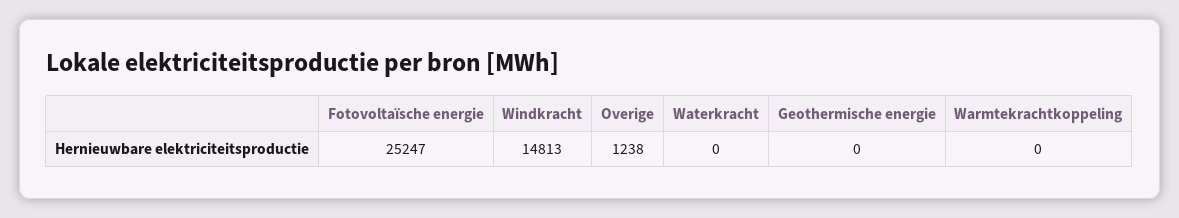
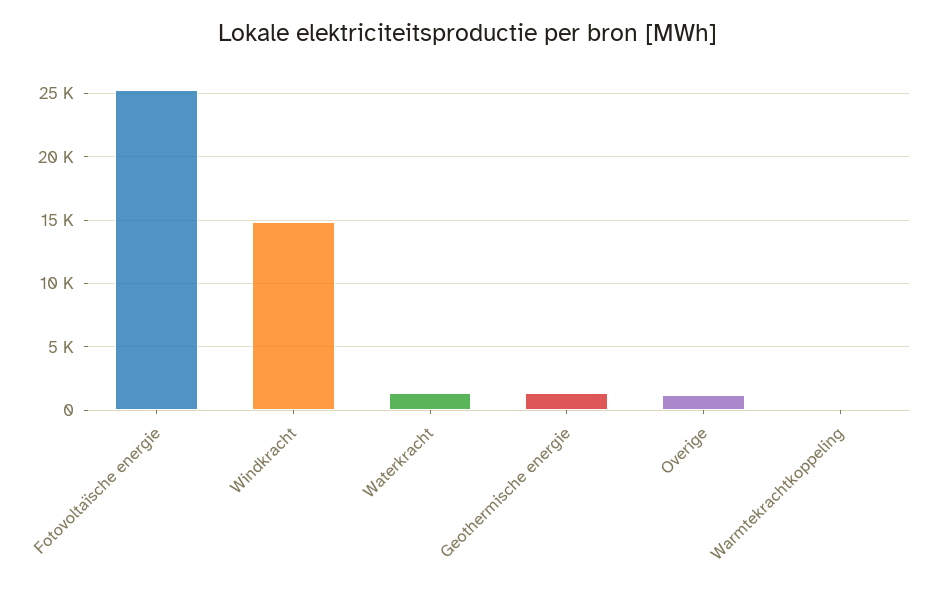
  {
    "Fotovoltaïsche energie": 25247,
    "Windkracht": 14813,
    "Overige": 1238,
-   "Waterkracht": 0,
+   "Waterkracht": 1500,
-   "Geothermische energie": 0,
+   "Geothermische energie": 1500,
    "Warmtekrachtkoppeling": 0
  }

